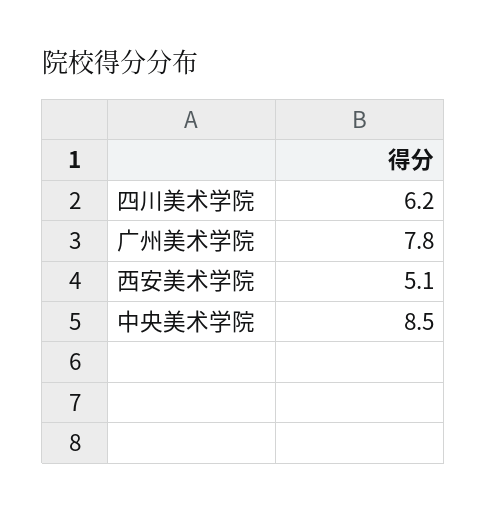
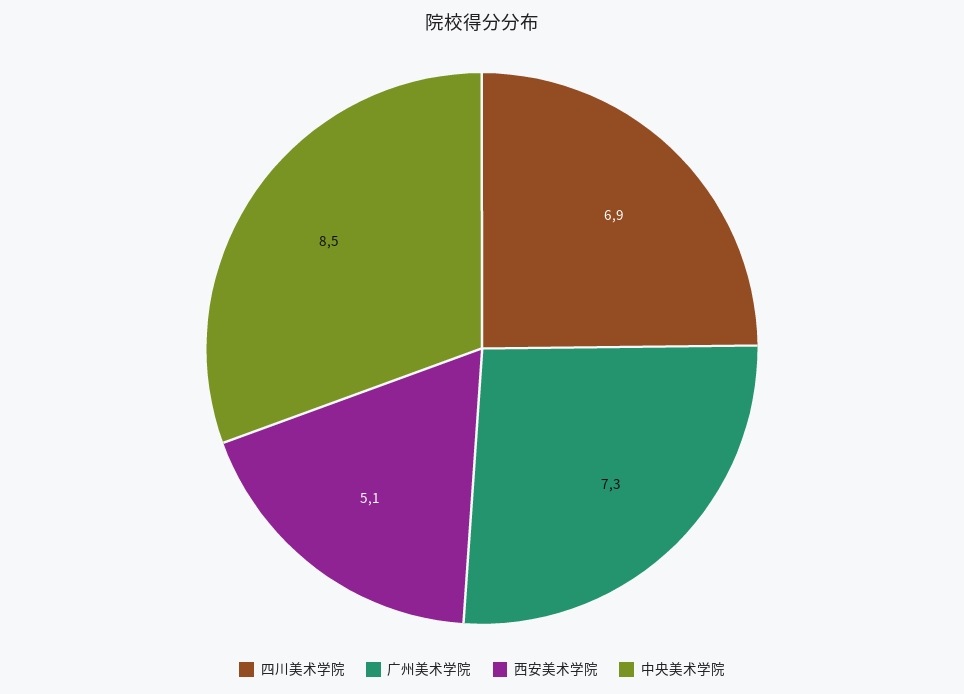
  {
-   "四川美术学院": 6.2,
+   "四川美术学院": 6.9,
-   "广州美术学院": 7.8,
+   "广州美术学院": 7.3,
    "西安美术学院": 5.1,
    "中央美术学院": 8.5
  }

